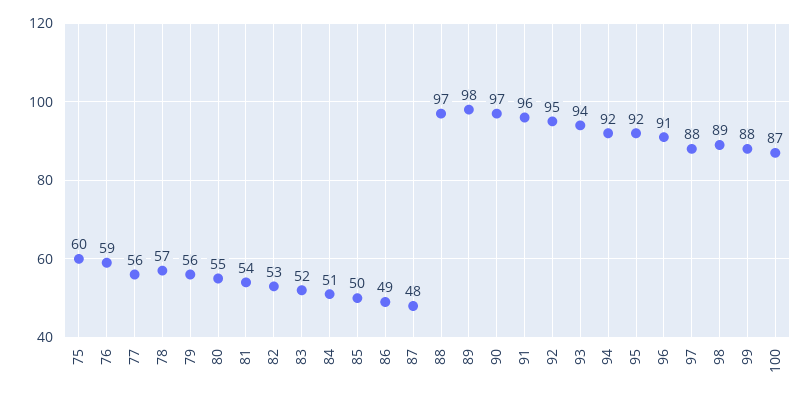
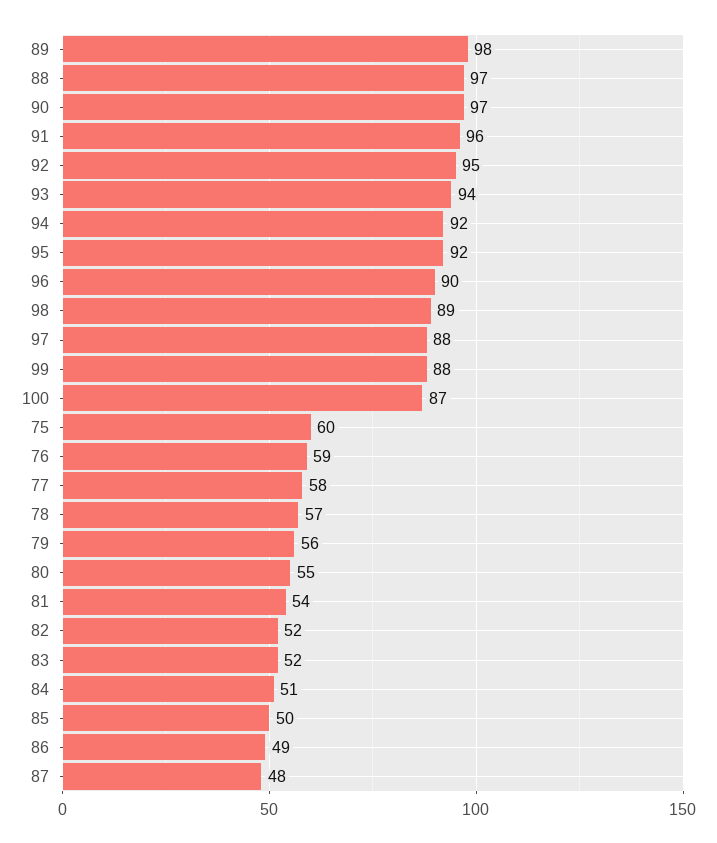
  {
    "75": 60,
    "76": 59,
-   "77": 56,
+   "77": 58,
    "78": 57,
    "79": 56,
    "80": 55,
    "81": 54,
-   "82": 53,
+   "82": 52,
    "83": 52,
    "84": 51,
    "85": 50,
    "86": 49,
    "87": 48,
    "88": 97,
    "89": 98,
    "90": 97,
    "91": 96,
    "92": 95,
    "93": 94,
    "94": 92,
    "95": 92,
-   "96": 91,
+   "96": 90,
    "97": 88,
    "98": 89,
    "99": 88,
    "100": 87
  }

